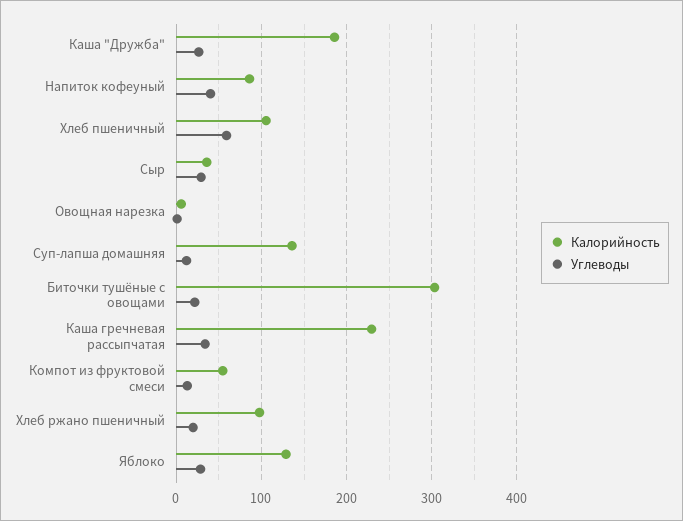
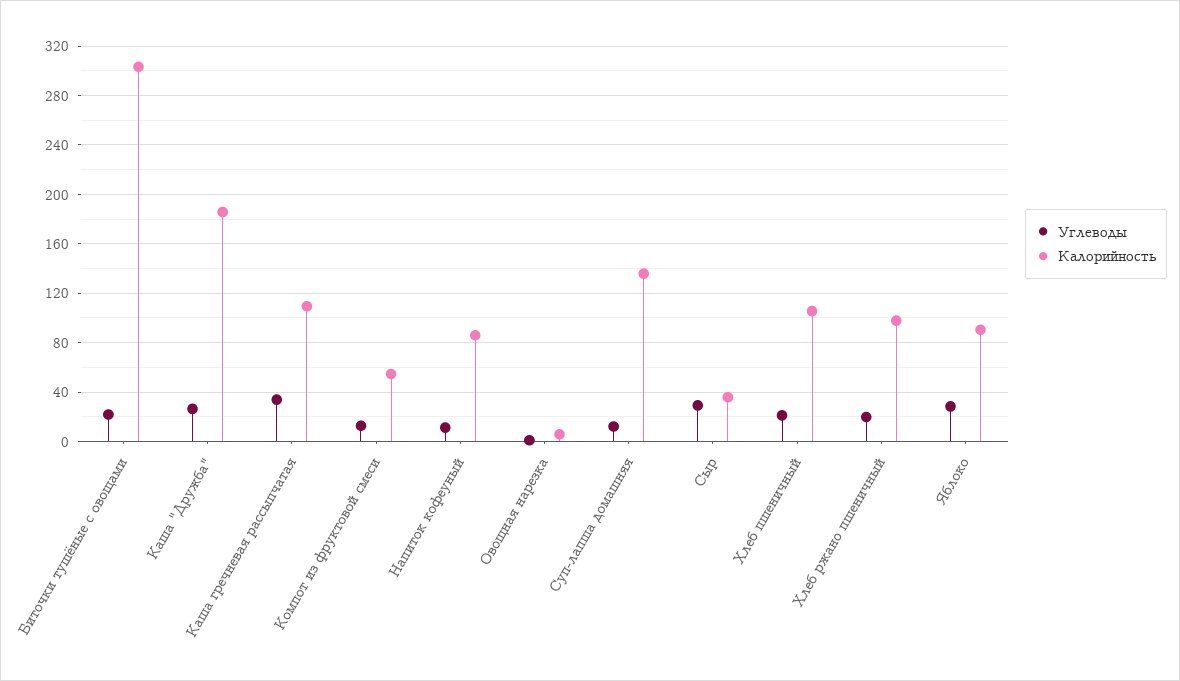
  {
    "Калорийность": {
      "Каша \"Дружба\"": 185,
      "Напиток кофеуный": 85,
      "Хлеб пшеничный": 105,
      "Сыр": 35,
      "Овощная нарезка": 5,
      "Суп-лапша домашняя": 135,
      "Биточки тушёные с овощами": 305,
-     "Каша гречневая рассыпчатая": 230,
+     "Каша гречневая рассыпчатая": 110,
      "Компот из фруктовой смеси": 55,
      "Хлеб ржано пшеничный": 100,
-     "Яблоко": 130
+     "Яблоко": 90
    },
    "Углеводы": {
      "Каша \"Дружба\"": 25,
-     "Напиток кофеуный": 40,
+     "Напиток кофеуный": 10,
-     "Хлеб пшеничный": 60,
+     "Хлеб пшеничный": 20,
      "Сыр": 30,
      "Овощная нарезка": 0,
      "Суп-лапша домашняя": 10,
      "Биточки тушёные с овощами": 20,
      "Каша гречневая рассыпчатая": 35,
      "Компот из фруктовой смеси": 15,
      "Хлеб ржано пшеничный": 20,
      "Яблоко": 30
    }
  }

